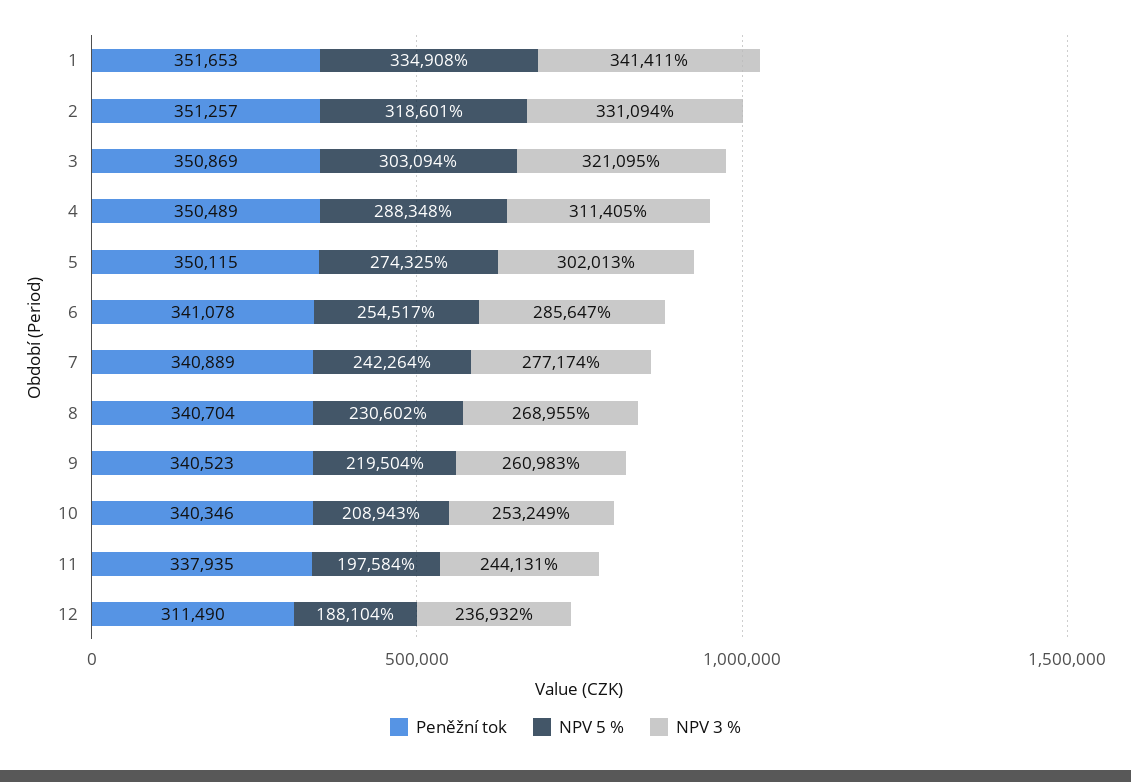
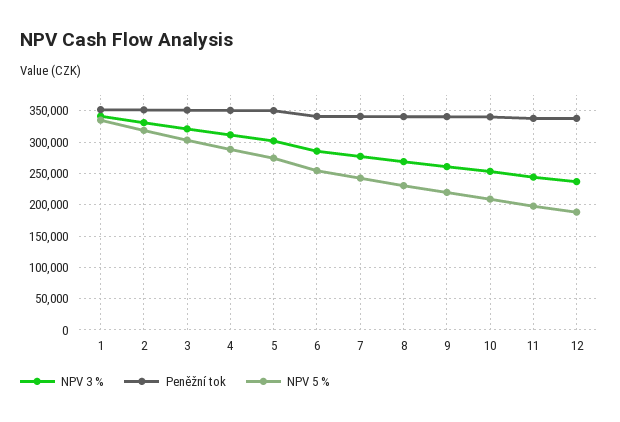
  {
    "Peněžní tok": {
      "1": 351653,
      "2": 351257,
      "3": 350869,
      "4": 350489,
      "5": 350115,
      "6": 341078,
      "7": 340889,
      "8": 340704,
      "9": 340523,
      "10": 340346,
      "11": 337935,
-     "12": 311490
+     "12": 340000
    },
    "NPV 5 %": {
      "1": 334908,
      "2": 318601,
      "3": 303094,
      "4": 288348,
      "5": 274325,
      "6": 254517,
      "7": 242264,
      "8": 230602,
      "9": 219504,
      "10": 208943,
      "11": 197584,
      "12": 188104
    },
    "NPV 3 %": {
      "1": 341411,
      "2": 331094,
      "3": 321095,
      "4": 311405,
      "5": 302013,
      "6": 285647,
      "7": 277174,
      "8": 268955,
      "9": 260983,
      "10": 253249,
      "11": 244131,
      "12": 236932
    }
  }

